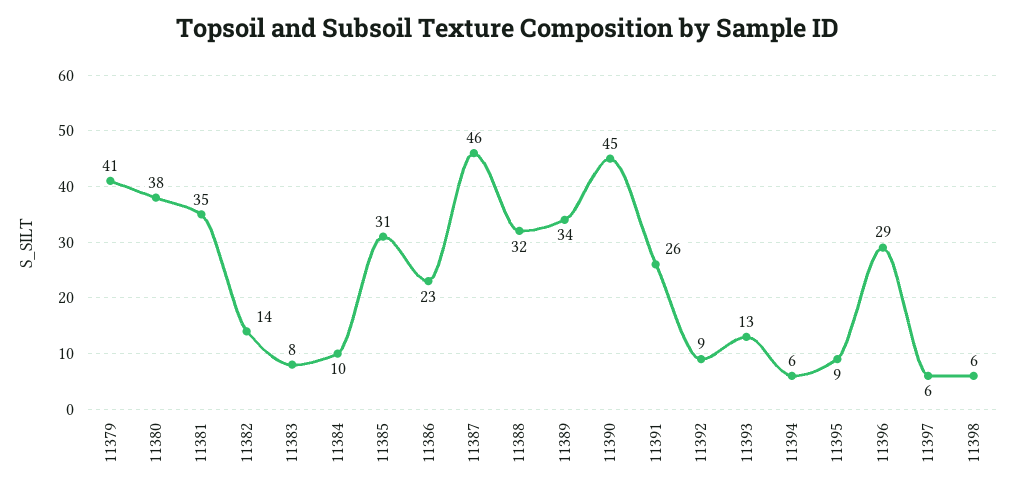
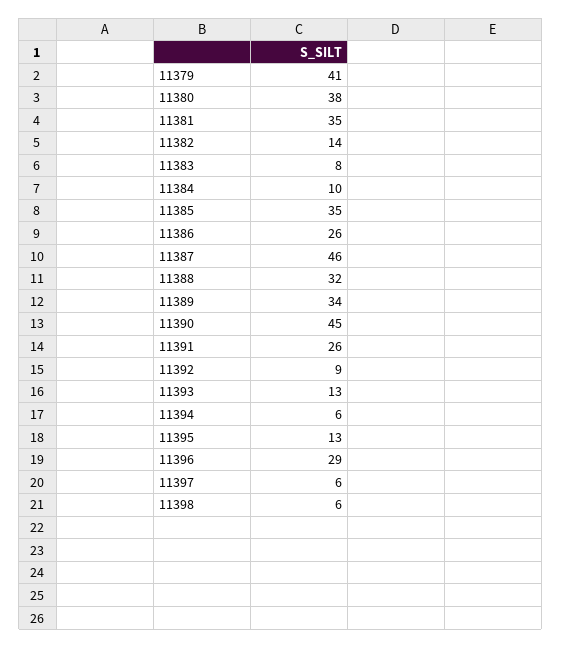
  {
    "11379": 41,
    "11380": 38,
    "11381": 35,
    "11382": 14,
    "11383": 8,
    "11384": 10,
-   "11385": 31,
+   "11385": 35,
-   "11386": 23,
+   "11386": 26,
    "11387": 46,
    "11388": 32,
    "11389": 34,
    "11390": 45,
    "11391": 26,
    "11392": 9,
    "11393": 13,
    "11394": 6,
-   "11395": 9,
+   "11395": 13,
    "11396": 29,
    "11397": 6,
    "11398": 6
  }

